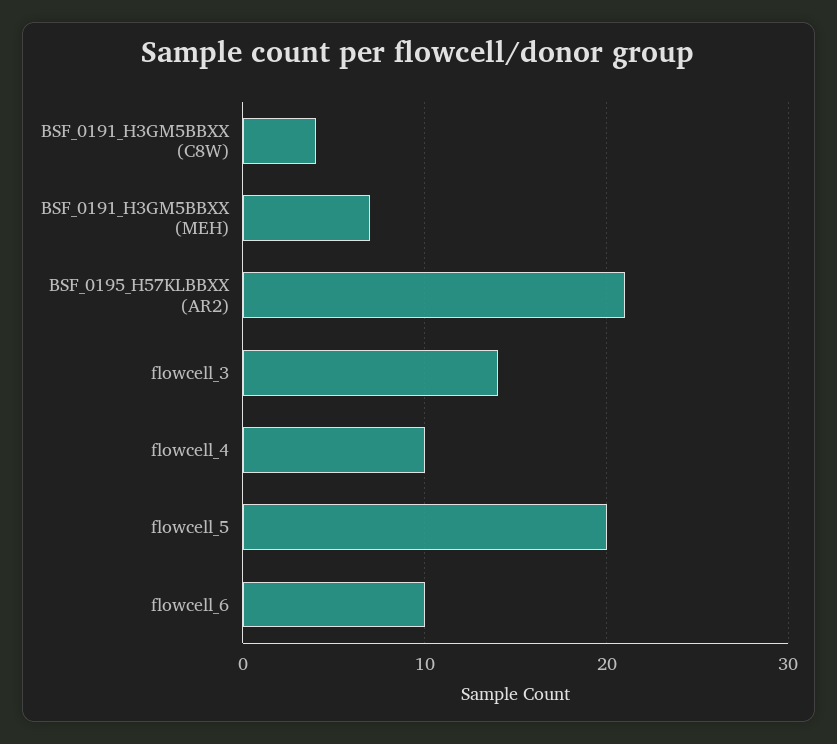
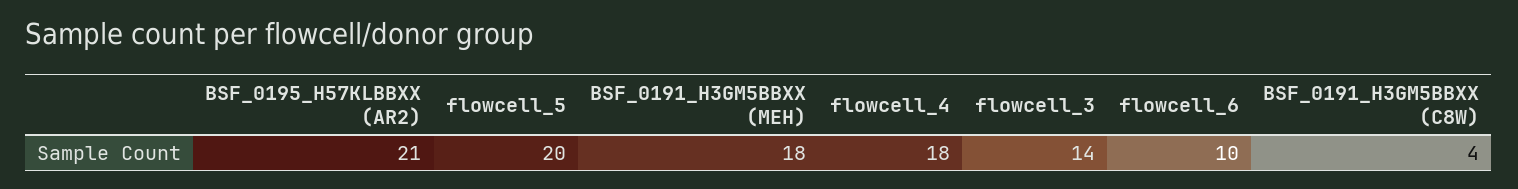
  {
    "BSF_0191_H3GM5BBXX (C8W)": 4,
-   "BSF_0191_H3GM5BBXX (MEH)": 7,
+   "BSF_0191_H3GM5BBXX (MEH)": 18,
    "BSF_0195_H57KLBBXX (AR2)": 21,
    "flowcell_3": 14,
-   "flowcell_4": 10,
+   "flowcell_4": 18,
    "flowcell_5": 20,
    "flowcell_6": 10
  }

